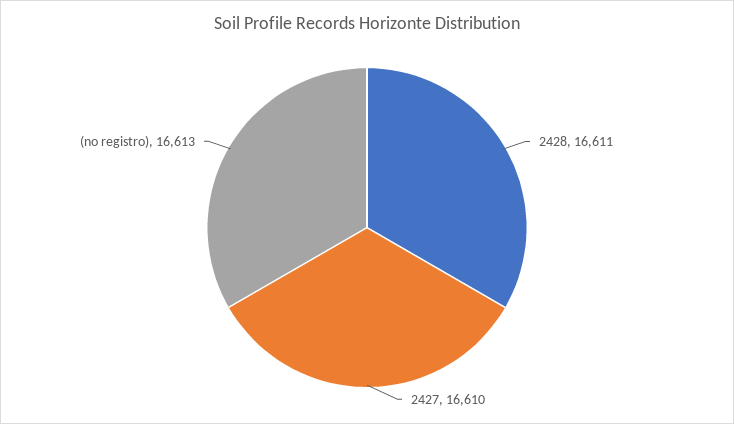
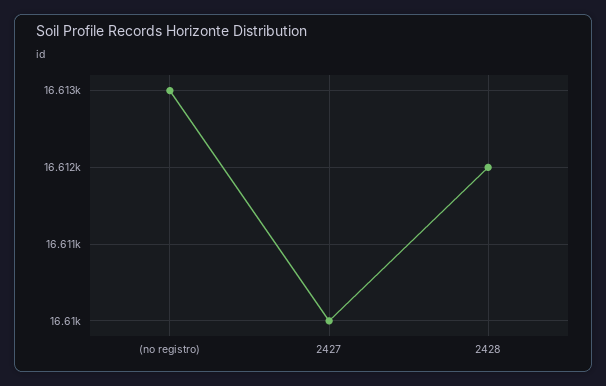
  {
-   "2428": 16611,
+   "2428": 16612,
    "2427": 16610,
    "(no registro)": 16613
  }

